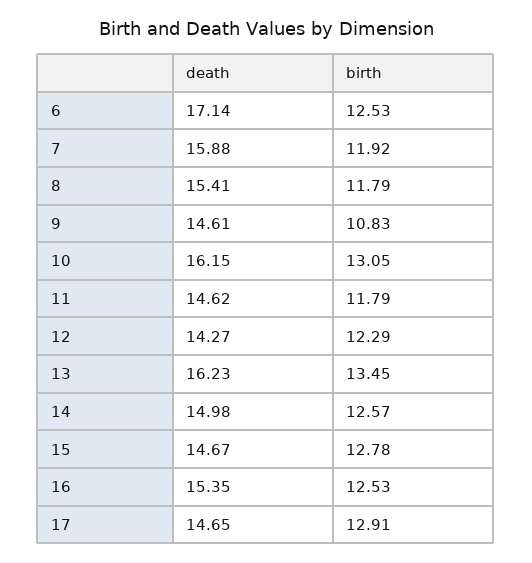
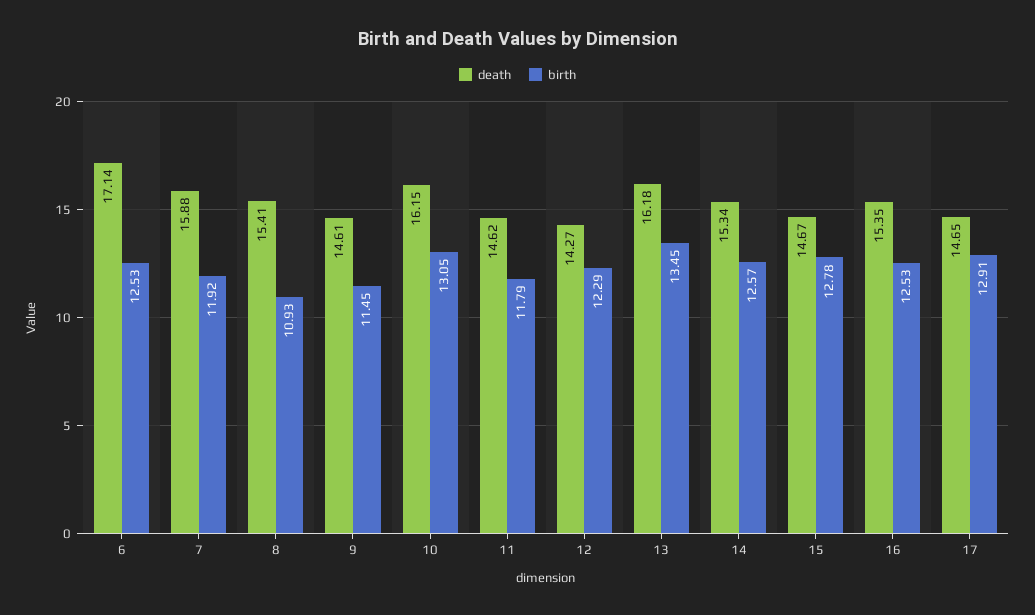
  {
    "death": {
      "6": 17.14,
      "7": 15.88,
      "8": 15.41,
      "9": 14.61,
      "10": 16.15,
      "11": 14.62,
      "12": 14.27,
-     "13": 16.23,
+     "13": 16.18,
-     "14": 14.98,
+     "14": 15.34,
      "15": 14.67,
      "16": 15.35,
      "17": 14.65
    },
    "birth": {
      "6": 12.53,
      "7": 11.92,
-     "8": 11.79,
+     "8": 10.93,
-     "9": 10.83,
+     "9": 11.45,
      "10": 13.05,
      "11": 11.79,
      "12": 12.29,
      "13": 13.45,
      "14": 12.57,
      "15": 12.78,
      "16": 12.53,
      "17": 12.91
    }
  }

